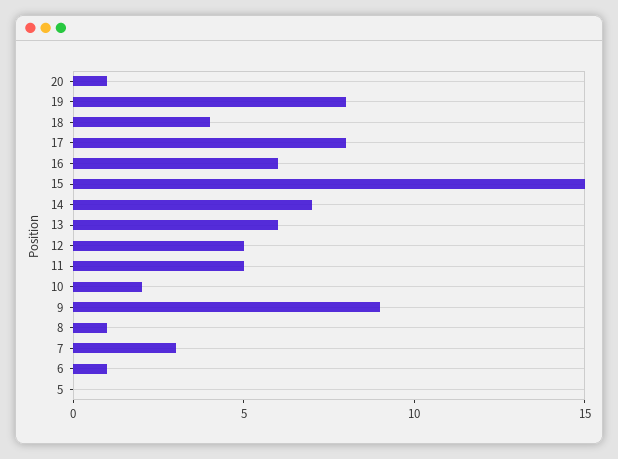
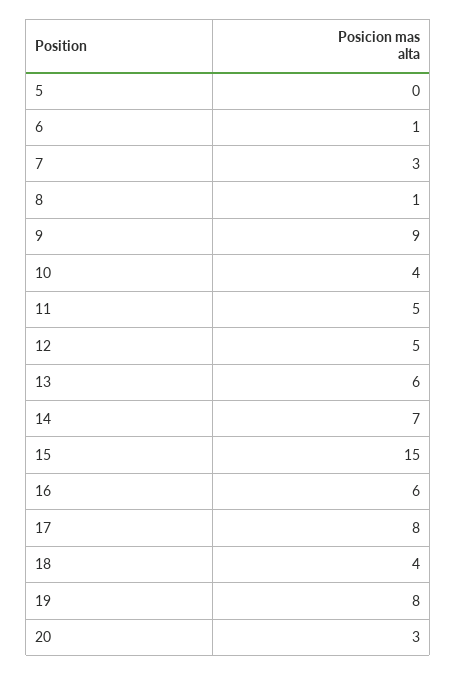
  {
-   "20": 1,
+   "20": 3,
    "19": 8,
    "18": 4,
    "17": 8,
    "16": 6,
    "15": 15,
    "14": 7,
    "13": 6,
    "12": 5,
    "11": 5,
-   "10": 2,
+   "10": 4,
    "9": 9,
    "8": 1,
    "7": 3,
    "6": 1,
    "5": 0
  }

